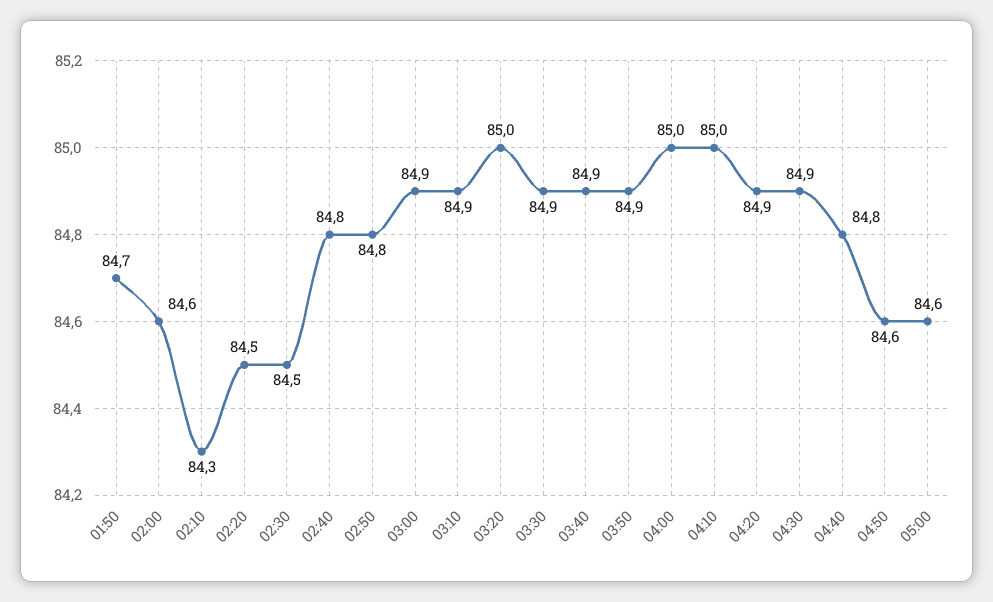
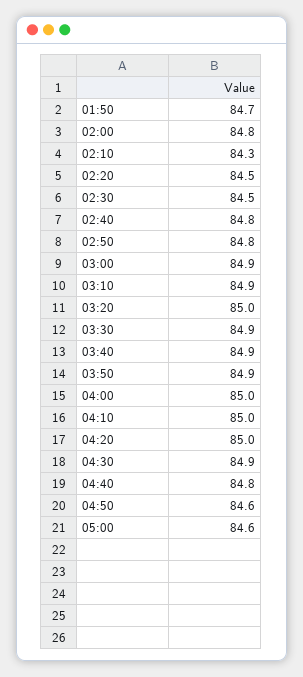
  {
    "01:50": 84.7,
-   "02:00": 84.6,
+   "02:00": 84.8,
    "02:10": 84.3,
    "02:20": 84.5,
    "02:30": 84.5,
    "02:40": 84.8,
    "02:50": 84.8,
    "03:00": 84.9,
    "03:10": 84.9,
    "03:20": 85,
    "03:30": 84.9,
    "03:40": 84.9,
    "03:50": 84.9,
    "04:00": 85,
    "04:10": 85,
-   "04:20": 84.9,
+   "04:20": 85,
    "04:30": 84.9,
    "04:40": 84.8,
    "04:50": 84.6,
    "05:00": 84.6
  }

